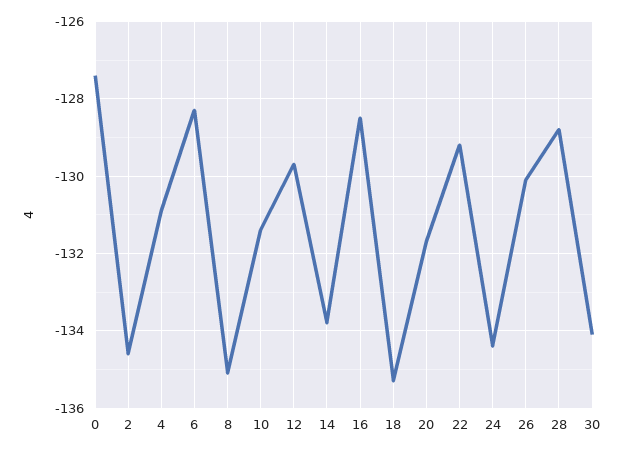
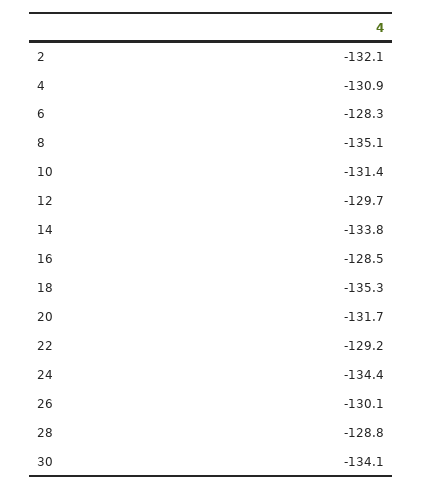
  {
-   "0": -127.5,
-   "2": -134.5,
+   "2": -132.1,
    "4": -130.9,
    "6": -128.3,
    "8": -135.1,
    "10": -131.4,
    "12": -129.7,
    "14": -133.8,
    "16": -128.5,
    "18": -135.3,
    "20": -131.7,
    "22": -129.2,
    "24": -134.4,
    "26": -130.1,
    "28": -128.8,
    "30": -134.1
  }

